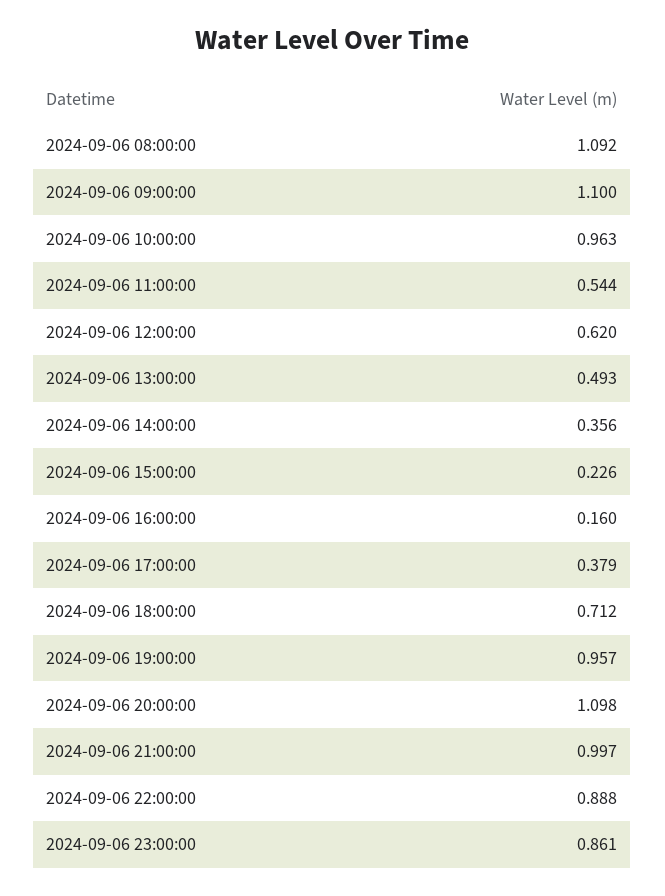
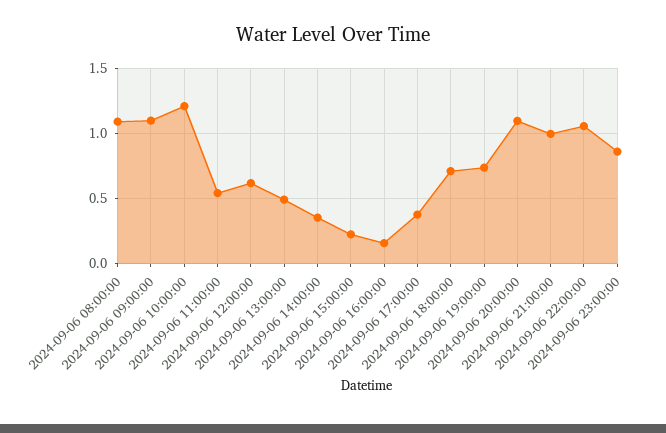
  {
    "2024-09-06 08:00:00": 1.092,
    "2024-09-06 09:00:00": 1.1,
-   "2024-09-06 10:00:00": 0.963,
+   "2024-09-06 10:00:00": 1.2,
    "2024-09-06 11:00:00": 0.544,
    "2024-09-06 12:00:00": 0.62,
    "2024-09-06 13:00:00": 0.493,
    "2024-09-06 14:00:00": 0.356,
    "2024-09-06 15:00:00": 0.226,
    "2024-09-06 16:00:00": 0.16,
    "2024-09-06 17:00:00": 0.379,
    "2024-09-06 18:00:00": 0.712,
-   "2024-09-06 19:00:00": 0.957,
+   "2024-09-06 19:00:00": 0.75,
    "2024-09-06 20:00:00": 1.098,
    "2024-09-06 21:00:00": 0.997,
-   "2024-09-06 22:00:00": 0.888,
+   "2024-09-06 22:00:00": 1.05,
    "2024-09-06 23:00:00": 0.861
  }

